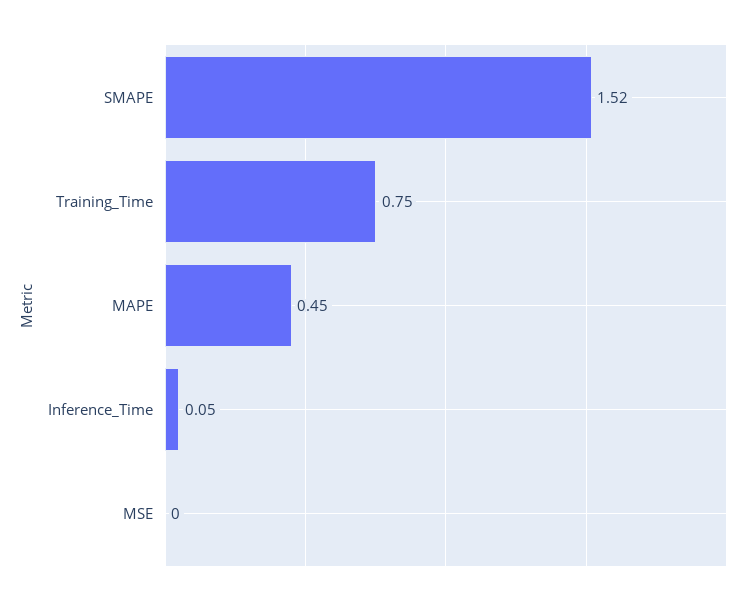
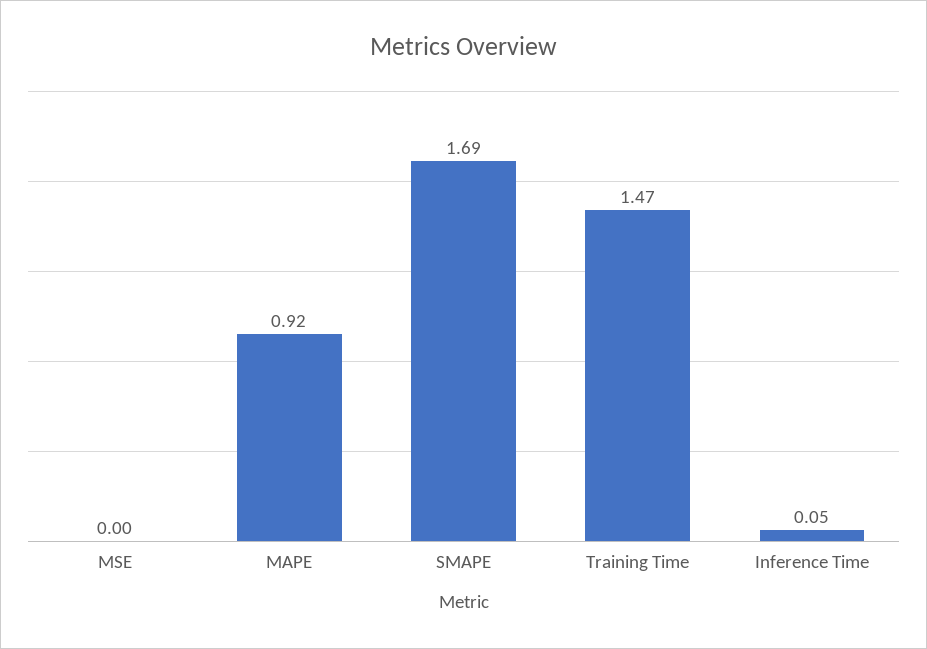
  {
-   "SMAPE": 1.52,
+   "SMAPE": 1.69,
-   "Training_Time": 0.75,
+   "Training_Time": 1.47,
-   "MAPE": 0.45,
+   "MAPE": 0.92,
    "Inference_Time": 0.05,
    "MSE": 0
  }

